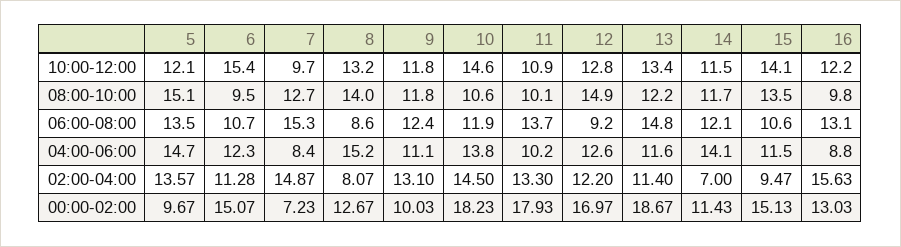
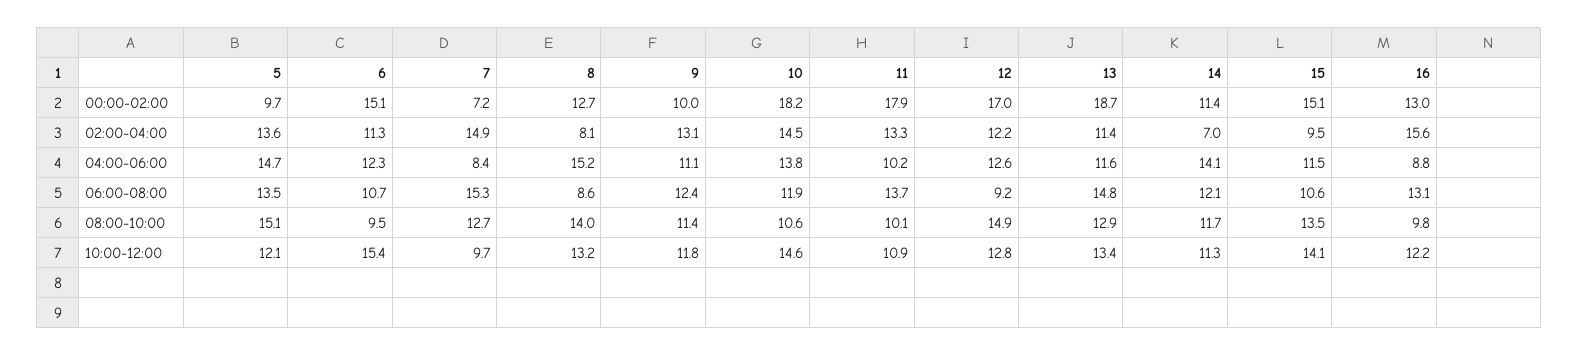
  {
    "5": {
      "10:00-12:00": 12.1,
      "08:00-10:00": 15.1,
      "06:00-08:00": 13.5,
      "04:00-06:00": 14.7,
      "02:00-04:00": 13.57,
      "00:00-02:00": 9.67
    },
    "6": {
      "10:00-12:00": 15.4,
      "08:00-10:00": 9.5,
      "06:00-08:00": 10.7,
      "04:00-06:00": 12.3,
      "02:00-04:00": 11.28,
      "00:00-02:00": 15.07
    },
    "7": {
      "10:00-12:00": 9.7,
      "08:00-10:00": 12.7,
      "06:00-08:00": 15.3,
      "04:00-06:00": 8.4,
      "02:00-04:00": 14.87,
      "00:00-02:00": 7.23
    },
    "8": {
      "10:00-12:00": 13.2,
      "08:00-10:00": 14,
      "06:00-08:00": 8.6,
      "04:00-06:00": 15.2,
      "02:00-04:00": 8.07,
      "00:00-02:00": 12.67
    },
    "9": {
      "10:00-12:00": 11.8,
-     "08:00-10:00": 11.8,
+     "08:00-10:00": 11.4,
      "06:00-08:00": 12.4,
      "04:00-06:00": 11.1,
      "02:00-04:00": 13.1,
      "00:00-02:00": 10.03
    },
    "10": {
      "10:00-12:00": 14.6,
      "08:00-10:00": 10.6,
      "06:00-08:00": 11.9,
      "04:00-06:00": 13.8,
      "02:00-04:00": 14.5,
      "00:00-02:00": 18.23
    },
    "11": {
      "10:00-12:00": 10.9,
      "08:00-10:00": 10.1,
      "06:00-08:00": 13.7,
      "04:00-06:00": 10.2,
      "02:00-04:00": 13.3,
      "00:00-02:00": 17.93
    },
    "12": {
      "10:00-12:00": 12.8,
      "08:00-10:00": 14.9,
      "06:00-08:00": 9.2,
      "04:00-06:00": 12.6,
      "02:00-04:00": 12.2,
      "00:00-02:00": 16.97
    },
    "13": {
      "10:00-12:00": 13.4,
-     "08:00-10:00": 12.2,
+     "08:00-10:00": 12.9,
      "06:00-08:00": 14.8,
      "04:00-06:00": 11.6,
      "02:00-04:00": 11.4,
      "00:00-02:00": 18.67
    },
    "14": {
-     "10:00-12:00": 11.5,
+     "10:00-12:00": 11.3,
      "08:00-10:00": 11.7,
      "06:00-08:00": 12.1,
      "04:00-06:00": 14.1,
      "02:00-04:00": 7,
      "00:00-02:00": 11.43
    },
    "15": {
      "10:00-12:00": 14.1,
      "08:00-10:00": 13.5,
      "06:00-08:00": 10.6,
      "04:00-06:00": 11.5,
      "02:00-04:00": 9.47,
      "00:00-02:00": 15.13
    },
    "16": {
      "10:00-12:00": 12.2,
      "08:00-10:00": 9.8,
      "06:00-08:00": 13.1,
      "04:00-06:00": 8.8,
      "02:00-04:00": 15.63,
      "00:00-02:00": 13.03
    }
  }

